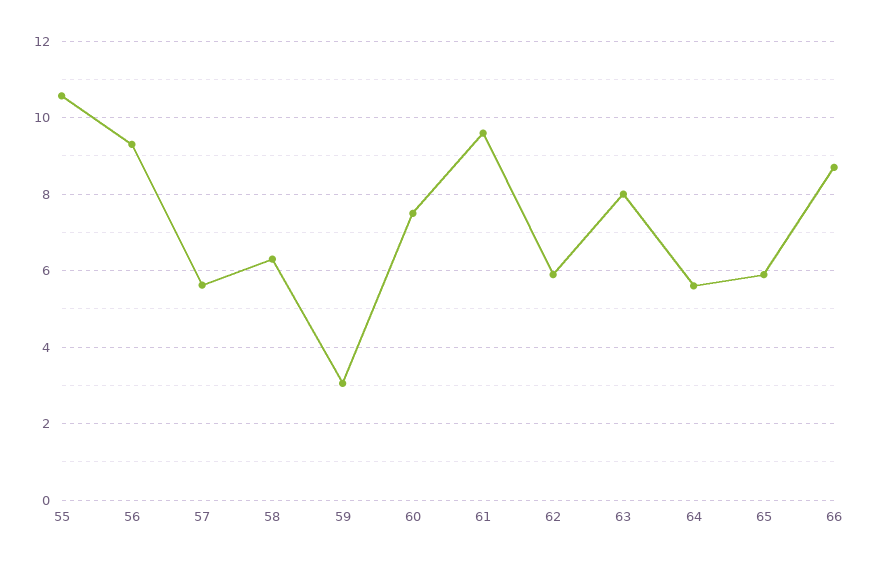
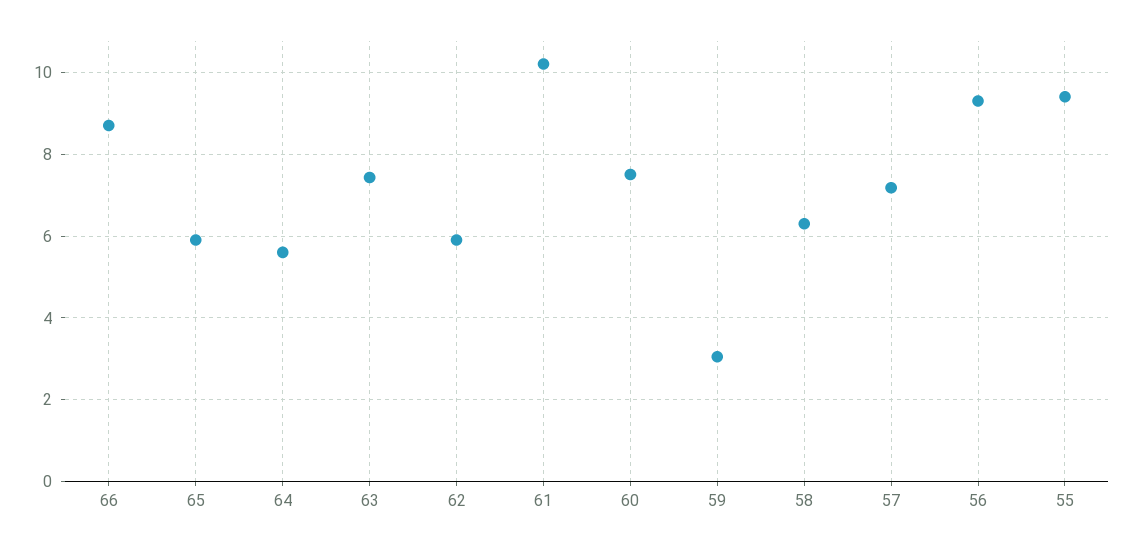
  {
-   "55": 10.6,
+   "55": 9.4,
    "56": 9.4,
-   "57": 5.6,
+   "57": 7.2,
    "58": 6.4,
    "59": 3,
    "60": 7.6,
-   "61": 9.6,
+   "61": 10.2,
    "62": 6,
-   "63": 8,
+   "63": 7.4,
    "64": 5.6,
    "65": 6,
    "66": 8.8
  }

